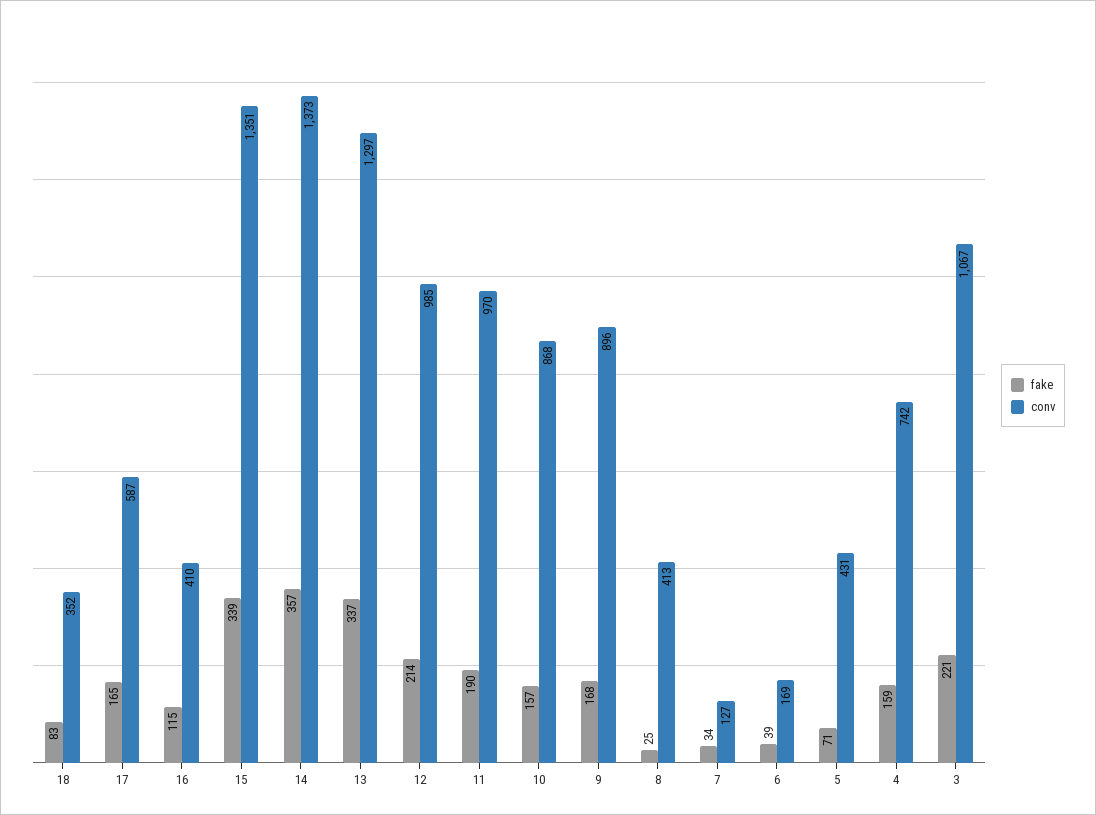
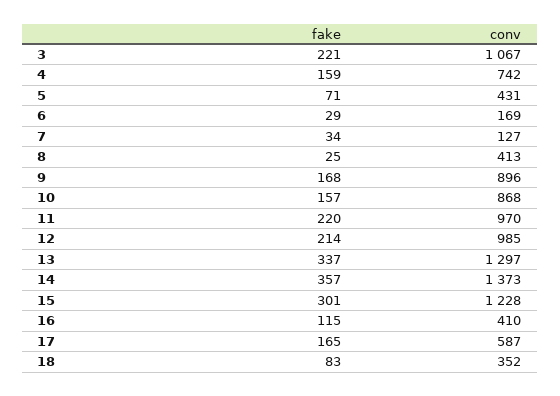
  {
    "fake": {
      "18": 83,
      "17": 165,
      "16": 115,
-     "15": 339,
+     "15": 301,
      "14": 357,
      "13": 337,
      "12": 214,
-     "11": 190,
+     "11": 220,
      "10": 157,
      "9": 168,
      "8": 25,
      "7": 34,
-     "6": 39,
+     "6": 29,
      "5": 71,
      "4": 159,
      "3": 221
    },
    "conv": {
      "18": 352,
      "17": 587,
      "16": 410,
-     "15": 1351,
+     "15": 1228,
      "14": 1373,
      "13": 1297,
      "12": 985,
      "11": 970,
      "10": 868,
      "9": 896,
      "8": 413,
      "7": 127,
      "6": 169,
      "5": 431,
      "4": 742,
      "3": 1067
    }
  }

